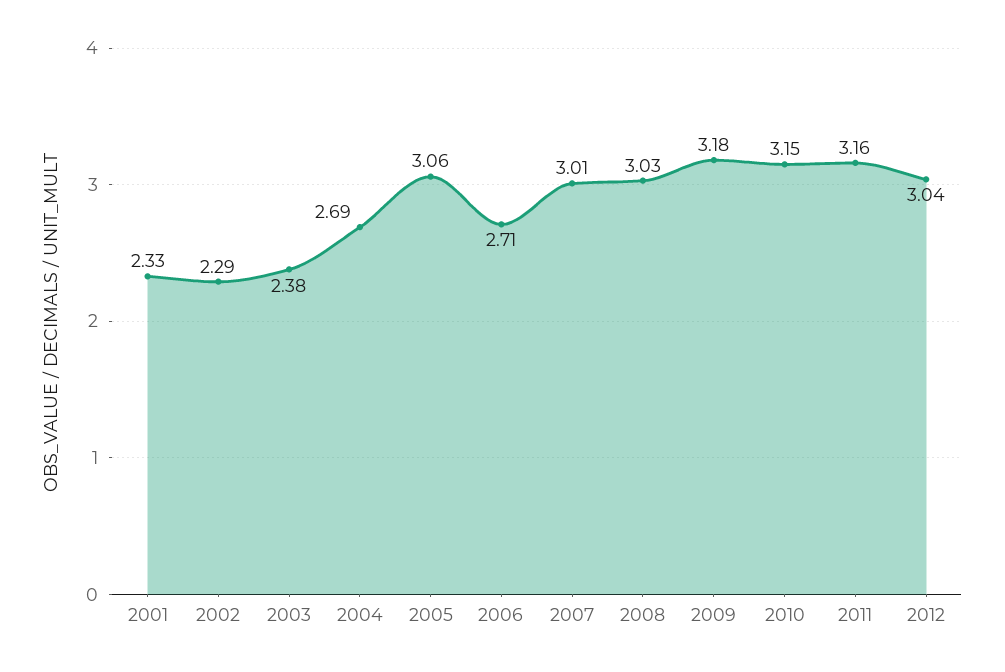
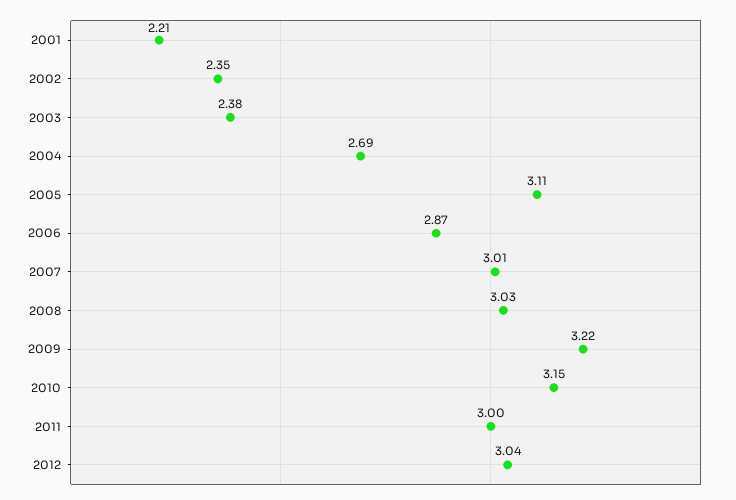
  {
-   "2001": 2.33,
+   "2001": 2.21,
-   "2002": 2.29,
+   "2002": 2.35,
    "2003": 2.38,
    "2004": 2.69,
-   "2005": 3.06,
+   "2005": 3.11,
-   "2006": 2.71,
+   "2006": 2.87,
    "2007": 3.01,
    "2008": 3.03,
-   "2009": 3.18,
+   "2009": 3.22,
    "2010": 3.15,
-   "2011": 3.16,
+   "2011": 3,
    "2012": 3.04
  }

